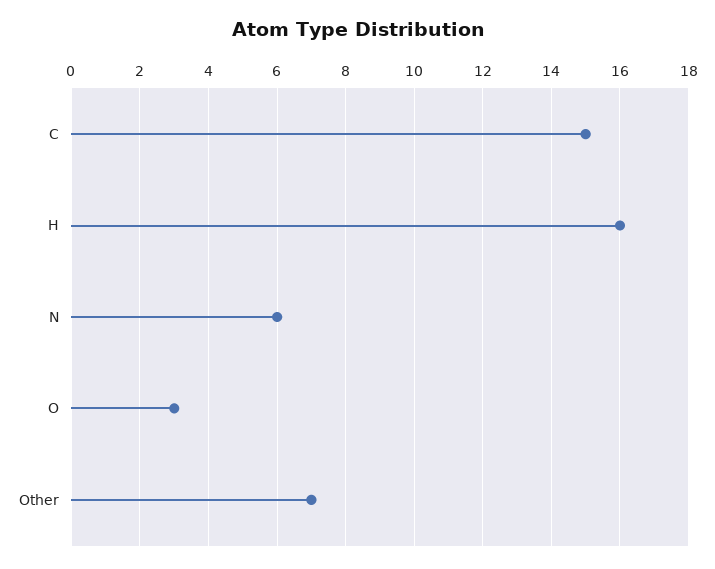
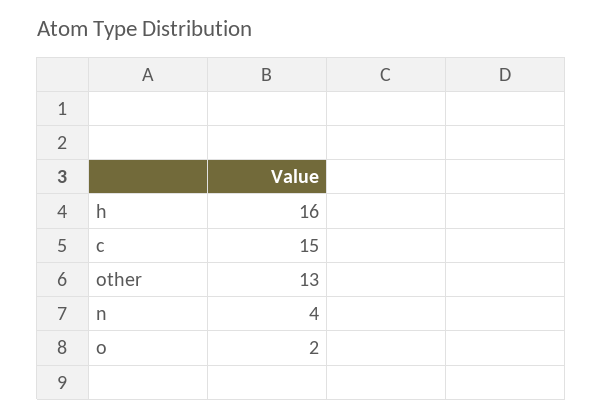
  {
    "C": 15,
    "H": 16,
-   "N": 6,
+   "N": 4,
-   "O": 3,
+   "O": 2,
-   "Other": 7
+   "Other": 13
  }

